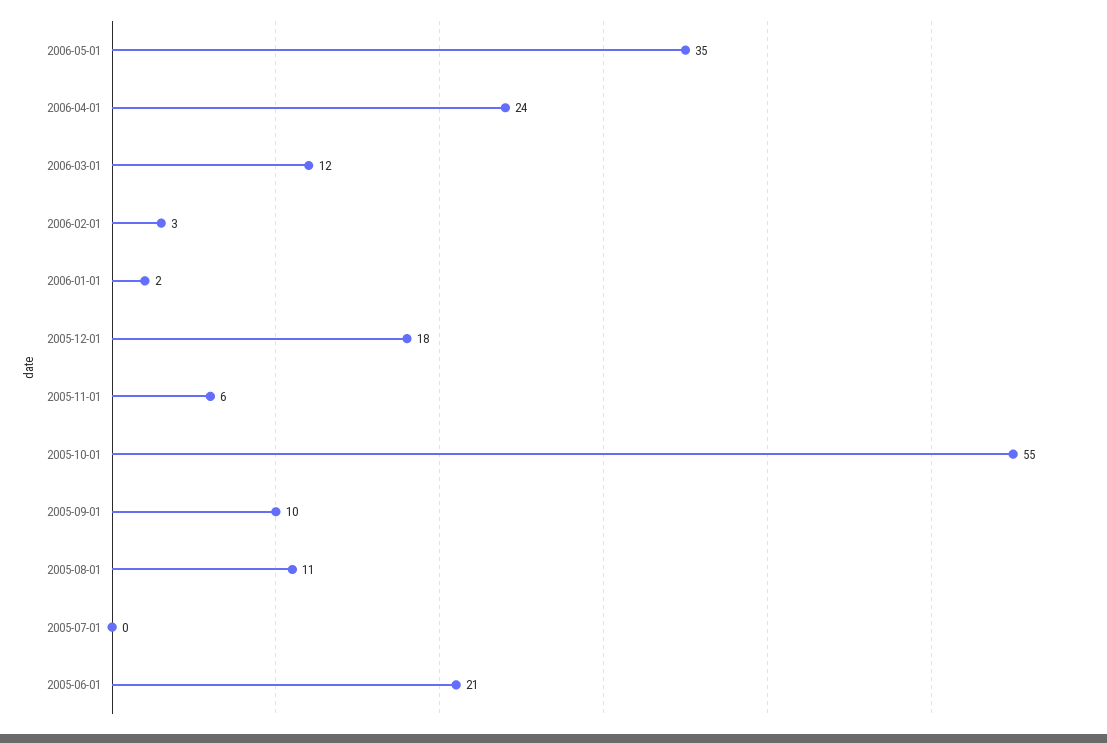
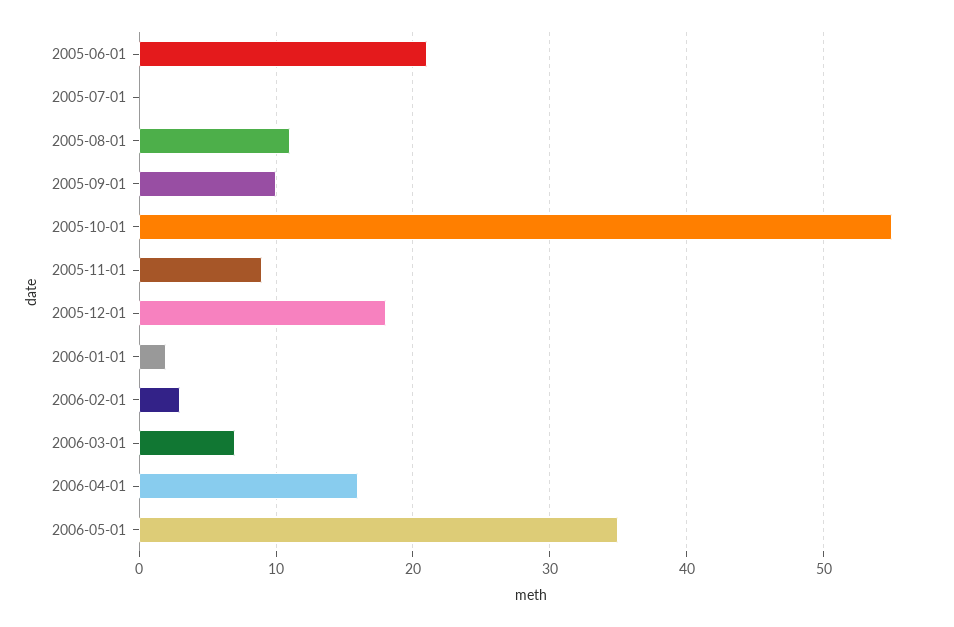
  {
    "2006-05-01": 35,
-   "2006-04-01": 24,
+   "2006-04-01": 16,
-   "2006-03-01": 12,
+   "2006-03-01": 7,
    "2006-02-01": 3,
    "2006-01-01": 2,
    "2005-12-01": 18,
-   "2005-11-01": 6,
+   "2005-11-01": 9,
    "2005-10-01": 55,
    "2005-09-01": 10,
    "2005-08-01": 11,
    "2005-07-01": 0,
    "2005-06-01": 21
  }

